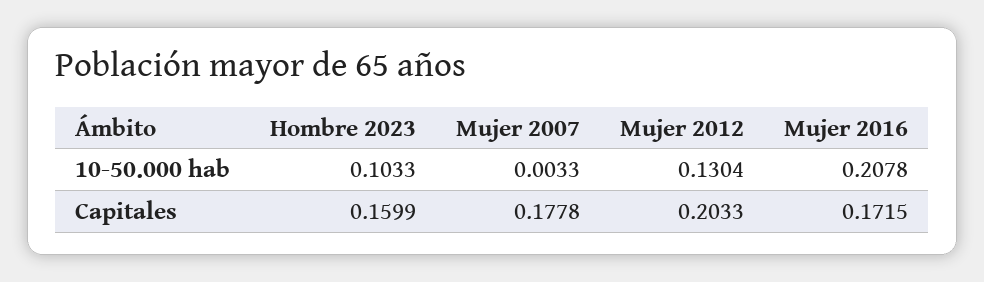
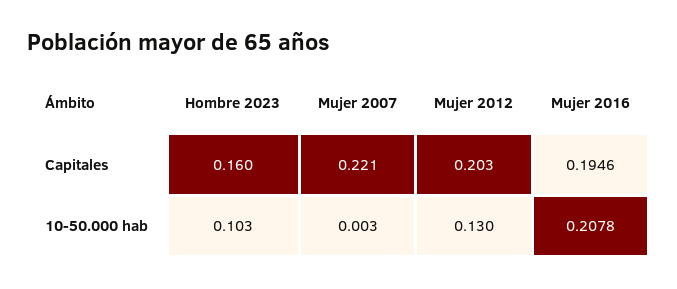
  {
    "Hombre 2023": {
      "10-50.000 hab": 0.1033,
      "Capitales": 0.1599
    },
    "Mujer 2007": {
      "10-50.000 hab": 0.0033,
-     "Capitales": 0.1778
+     "Capitales": 0.221
    },
    "Mujer 2012": {
      "10-50.000 hab": 0.1304,
      "Capitales": 0.2033
    },
    "Mujer 2016": {
      "10-50.000 hab": 0.2078,
-     "Capitales": 0.1715
+     "Capitales": 0.1946
    }
  }

